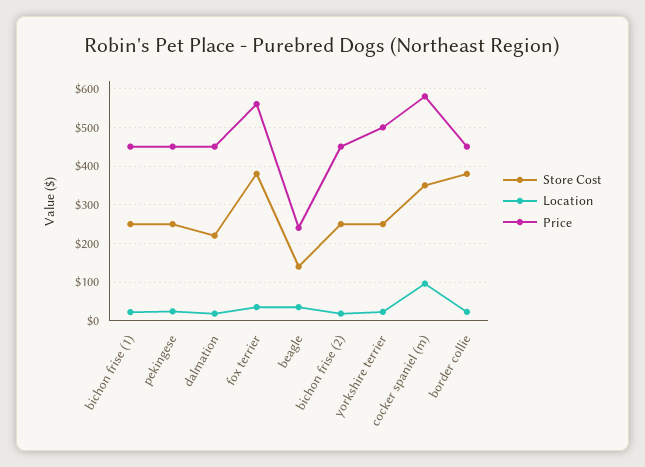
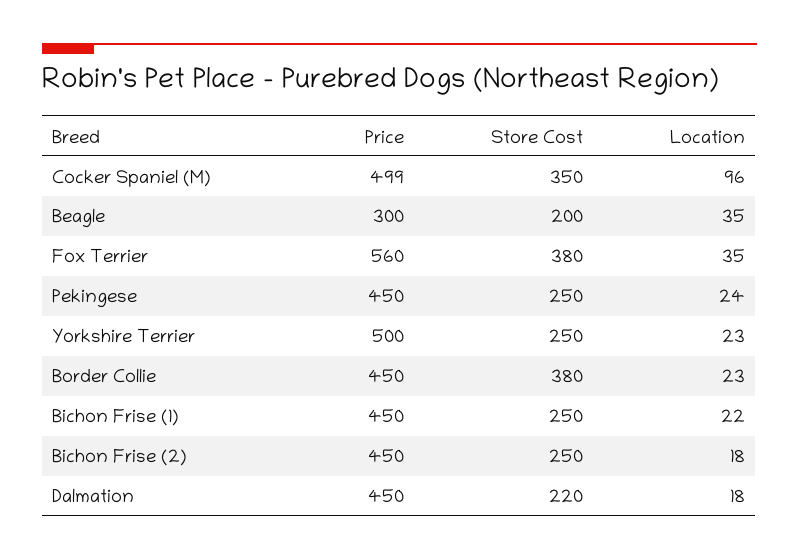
  {
    "Store Cost": {
      "bichon frise (1)": 250,
      "pekingese": 250,
      "dalmation": 220,
      "fox terrier": 380,
-     "beagle": 140,
+     "beagle": 200,
      "bichon frise (2)": 250,
      "yorkshire terrier": 250,
      "cocker spaniel (m)": 350,
      "border collie": 380
    },
    "Location": {
      "bichon frise (1)": 22,
      "pekingese": 24,
      "dalmation": 18,
      "fox terrier": 35,
      "beagle": 35,
      "bichon frise (2)": 18,
      "yorkshire terrier": 23,
      "cocker spaniel (m)": 96,
      "border collie": 23
    },
    "Price": {
      "bichon frise (1)": 450,
      "pekingese": 450,
      "dalmation": 450,
      "fox terrier": 560,
-     "beagle": 240,
+     "beagle": 300,
      "bichon frise (2)": 450,
      "yorkshire terrier": 500,
-     "cocker spaniel (m)": 580,
+     "cocker spaniel (m)": 499,
      "border collie": 450
    }
  }

